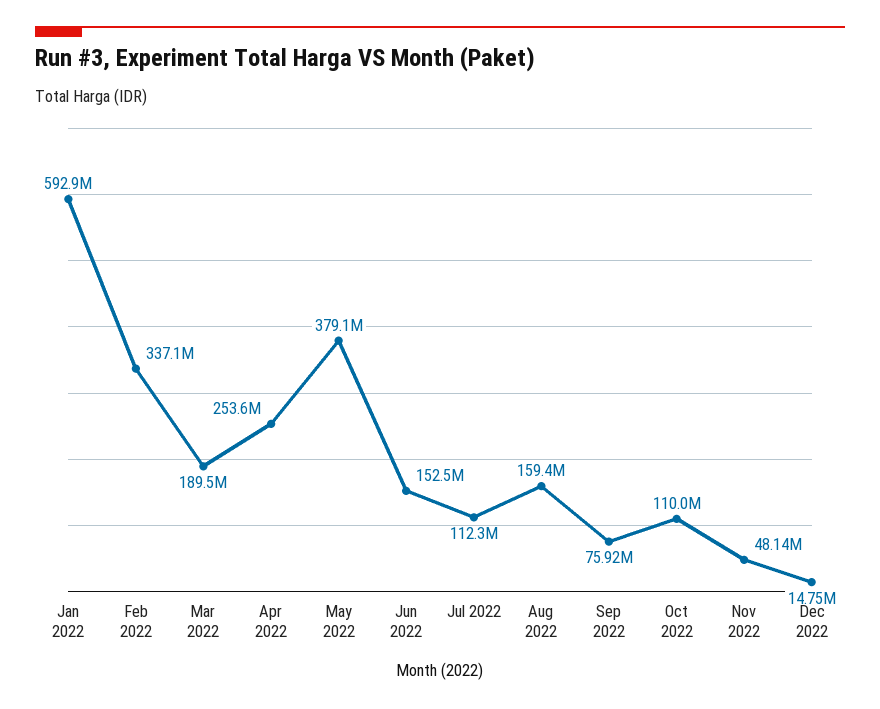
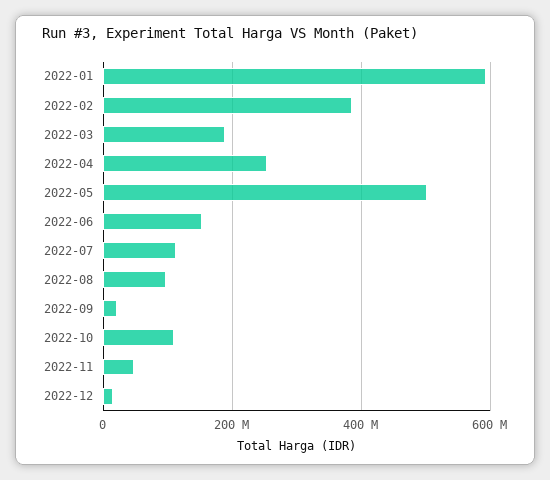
  {
    "Jan 2022": 592900000,
-   "Feb 2022": 337100000,
+   "Feb 2022": 380000000,
    "Mar 2022": 189500000,
    "Apr 2022": 253600000,
-   "May 2022": 379100000,
+   "May 2022": 500000000,
    "Jun 2022": 152500000,
    "Jul 2022": 112300000,
-   "Aug 2022": 159400000,
+   "Aug 2022": 100000000,
-   "Sep 2022": 75920000,
+   "Sep 2022": 20000000,
    "Oct 2022": 110000000,
    "Nov 2022": 48140000,
    "Dec 2022": 14750000
  }

